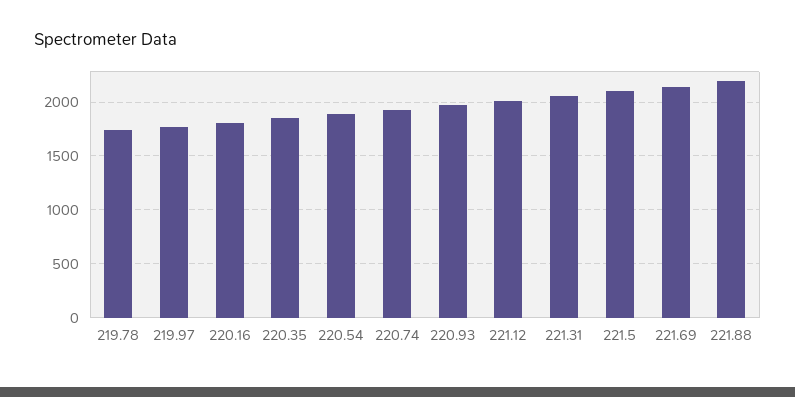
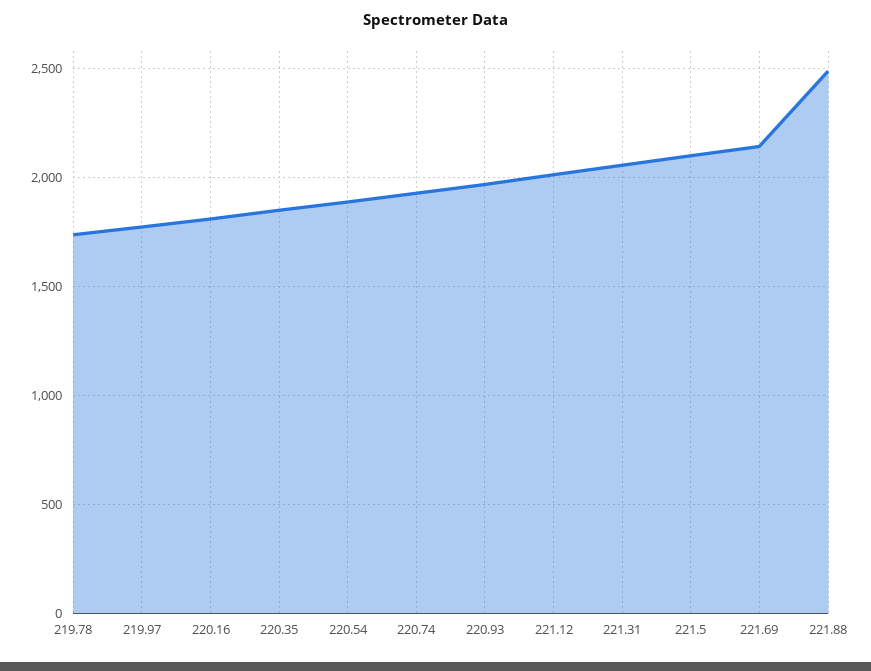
  {
    "219.78": 1750,
    "219.97": 1750,
    "220.16": 1800,
    "220.35": 1850,
    "220.54": 1900,
    "220.74": 1950,
    "220.93": 1950,
    "221.12": 2000,
    "221.31": 2050,
    "221.5": 2100,
    "221.69": 2150,
-   "221.88": 2200
+   "221.88": 2500
  }

